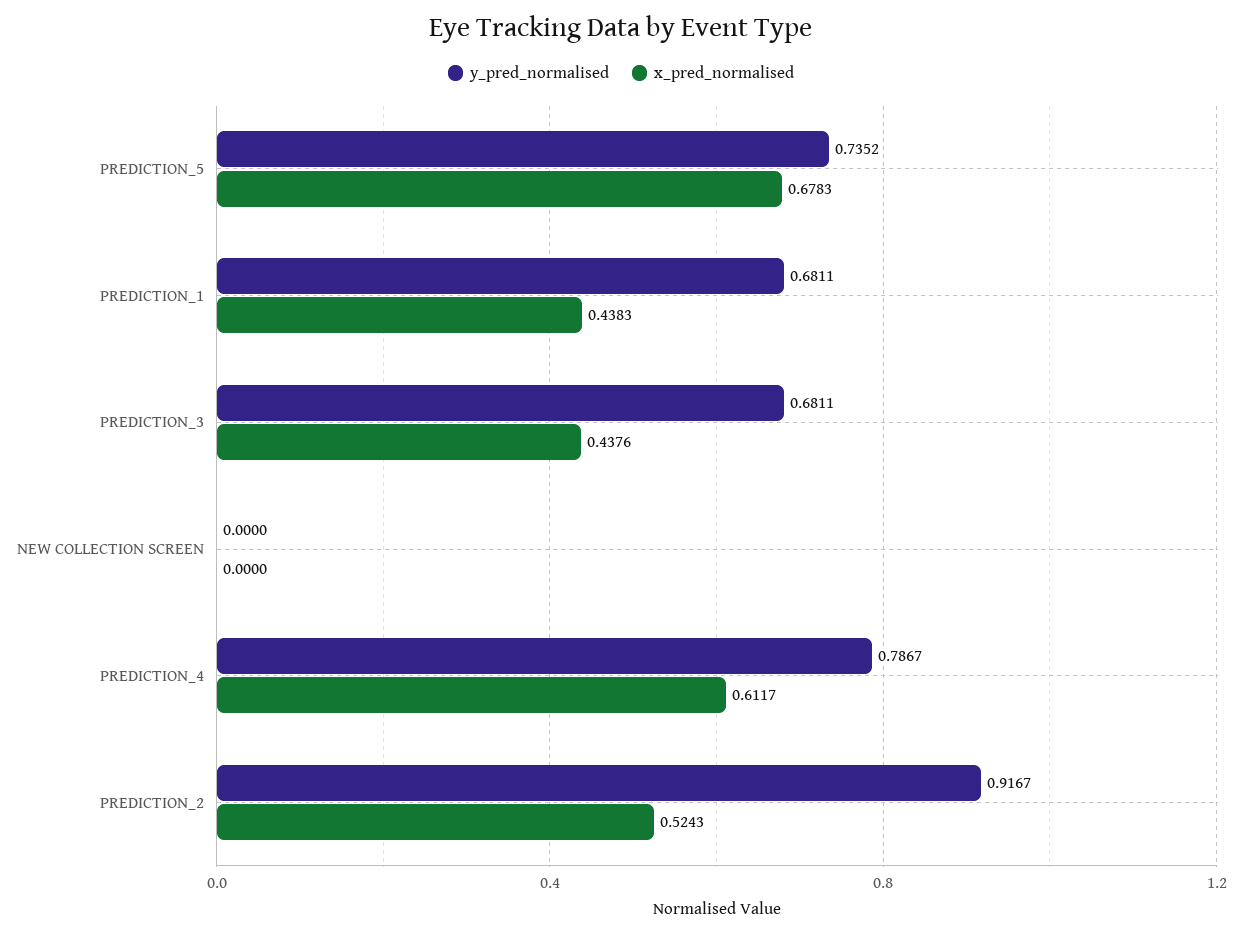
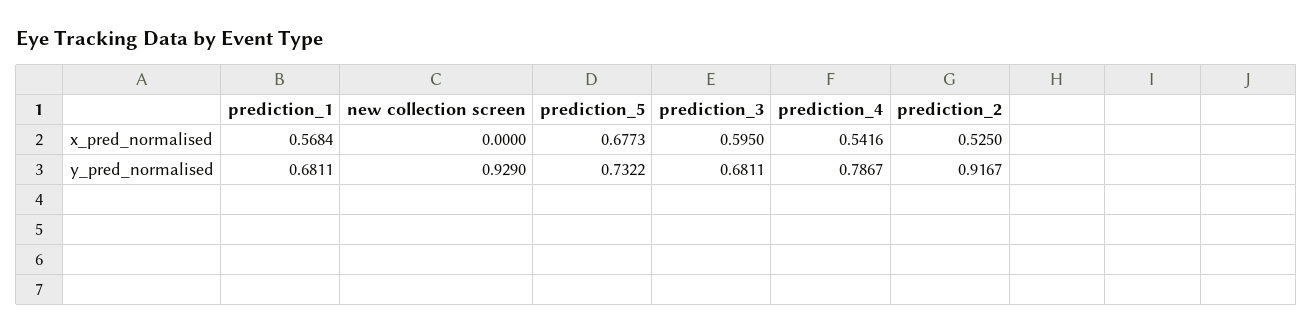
  {
    "y_pred_normalised": {
-     "PREDICTION_5": 0.7352,
+     "PREDICTION_5": 0.7322,
      "PREDICTION_1": 0.6811,
      "PREDICTION_3": 0.6811,
-     "NEW COLLECTION SCREEN": 0,
+     "NEW COLLECTION SCREEN": 0.929,
      "PREDICTION_4": 0.7867,
      "PREDICTION_2": 0.9167
    },
    "x_pred_normalised": {
-     "PREDICTION_5": 0.6783,
+     "PREDICTION_5": 0.6773,
-     "PREDICTION_1": 0.4383,
+     "PREDICTION_1": 0.5684,
-     "PREDICTION_3": 0.4376,
+     "PREDICTION_3": 0.595,
      "NEW COLLECTION SCREEN": 0,
-     "PREDICTION_4": 0.6117,
+     "PREDICTION_4": 0.5416,
-     "PREDICTION_2": 0.5243
+     "PREDICTION_2": 0.525
    }
  }

